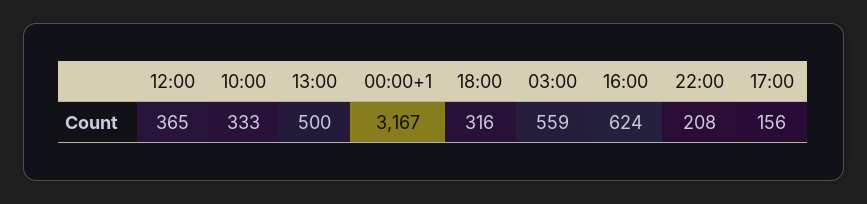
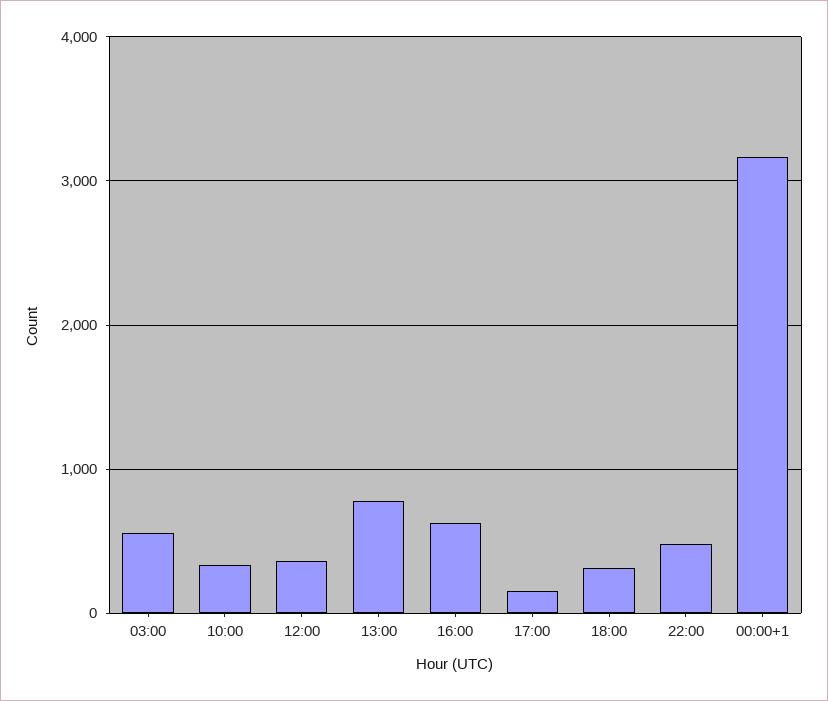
  {
    "12:00": 365,
    "10:00": 333,
-   "13:00": 500,
+   "13:00": 800,
    "00:00+1": 3167,
    "18:00": 316,
    "03:00": 559,
    "16:00": 624,
-   "22:00": 208,
+   "22:00": 500,
    "17:00": 156
  }

